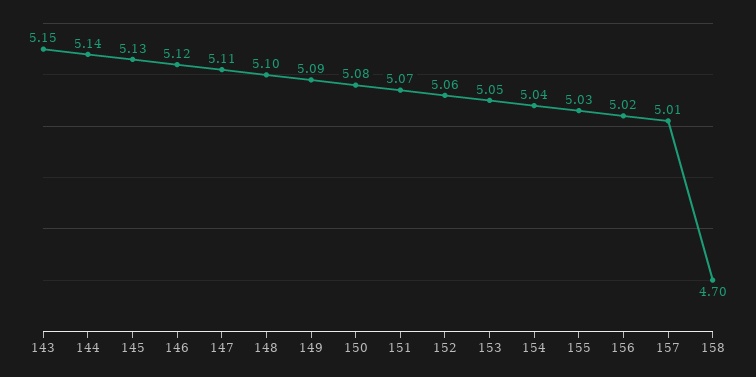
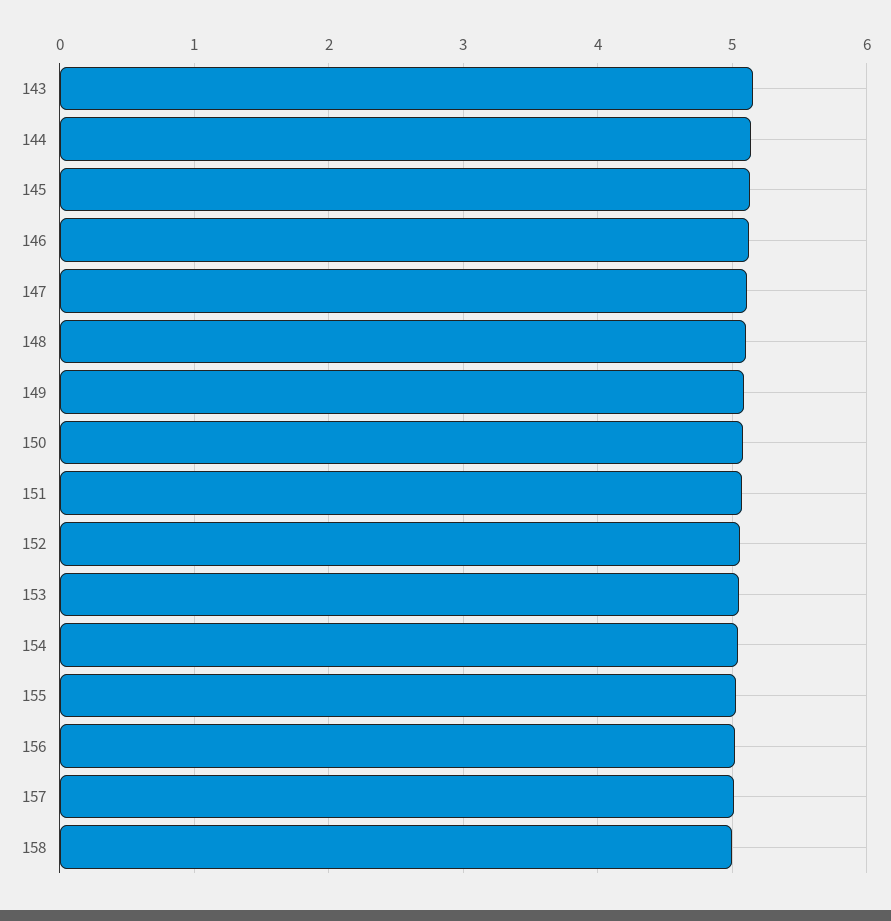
  {
    "143": 5.15,
    "144": 5.14,
    "145": 5.13,
    "146": 5.12,
    "147": 5.11,
    "148": 5.1,
    "149": 5.09,
    "150": 5.08,
    "151": 5.07,
    "152": 5.06,
    "153": 5.05,
    "154": 5.04,
    "155": 5.03,
    "156": 5.02,
    "157": 5.01,
-   "158": 4.7
+   "158": 5
  }

